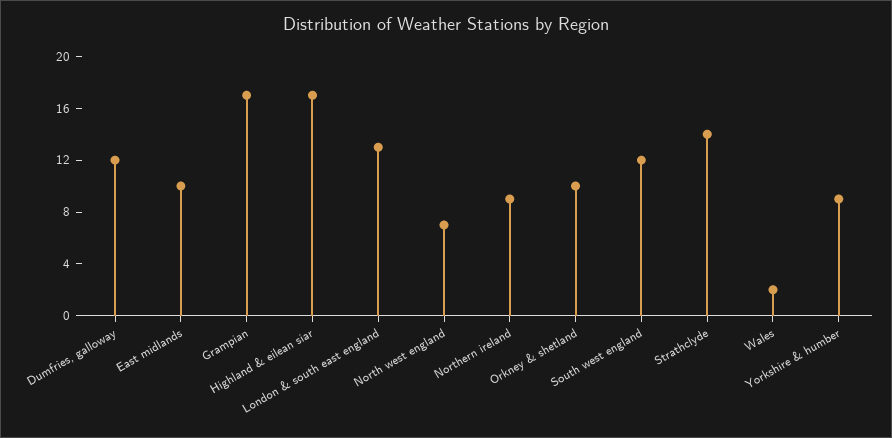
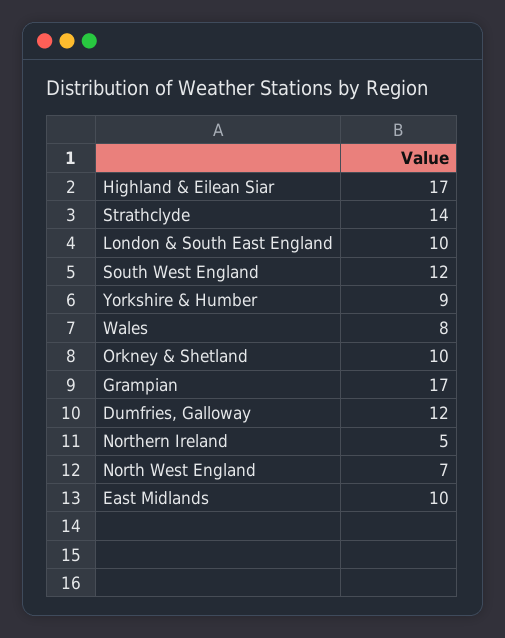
  {
    "Dumfries, galloway": 12,
    "East midlands": 10,
    "Grampian": 17,
    "Highland & eilean siar": 17,
-   "London & south east england": 13,
+   "London & south east england": 10,
    "North west england": 7,
-   "Northern ireland": 9,
+   "Northern ireland": 5,
    "Orkney & shetland": 10,
    "South west england": 12,
    "Strathclyde": 14,
-   "Wales": 2,
+   "Wales": 8,
    "Yorkshire & humber": 9
  }

